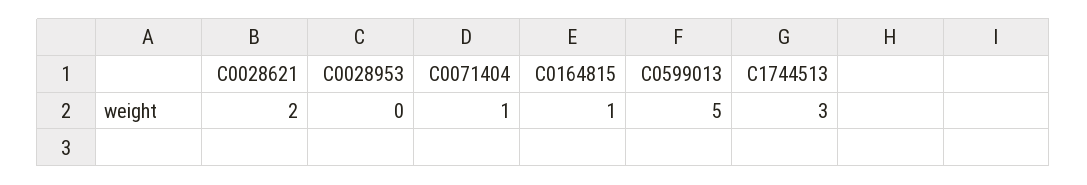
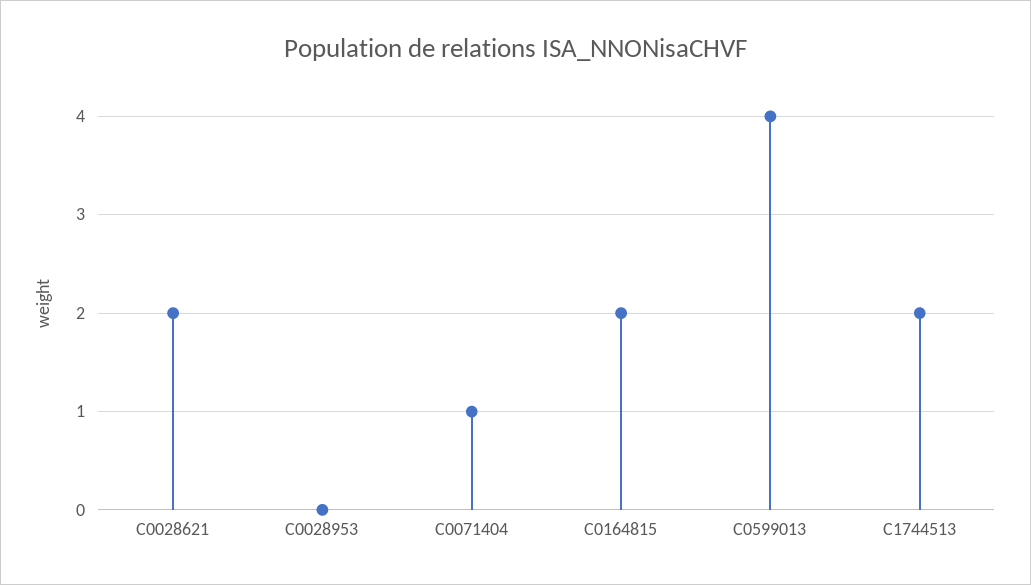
  {
    "C0028621": 2,
    "C0028953": 0,
    "C0071404": 1,
-   "C0164815": 1,
+   "C0164815": 2,
-   "C0599013": 5,
+   "C0599013": 4,
-   "C1744513": 3
+   "C1744513": 2
  }

